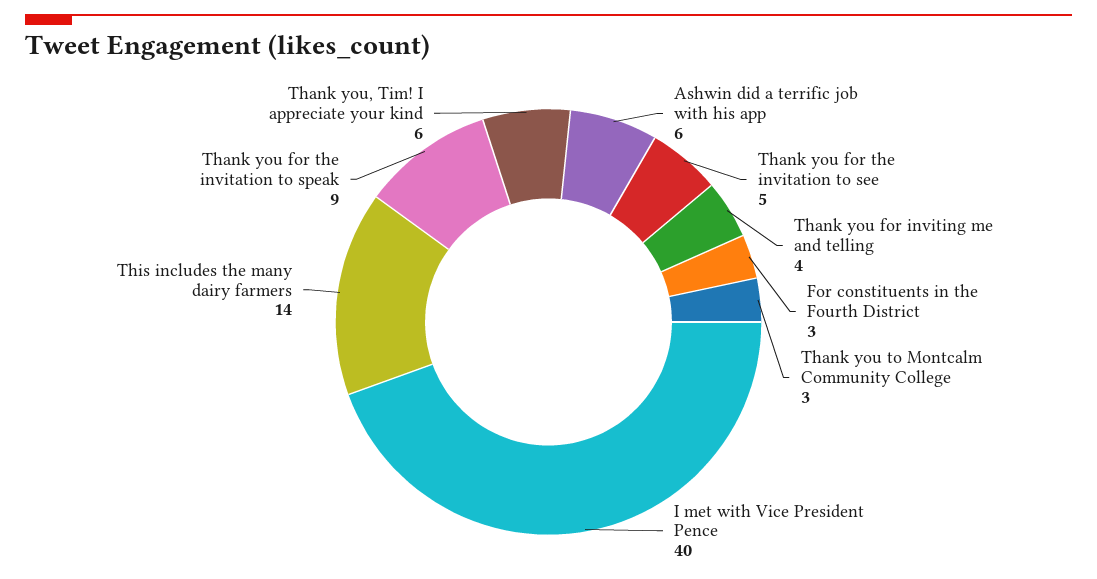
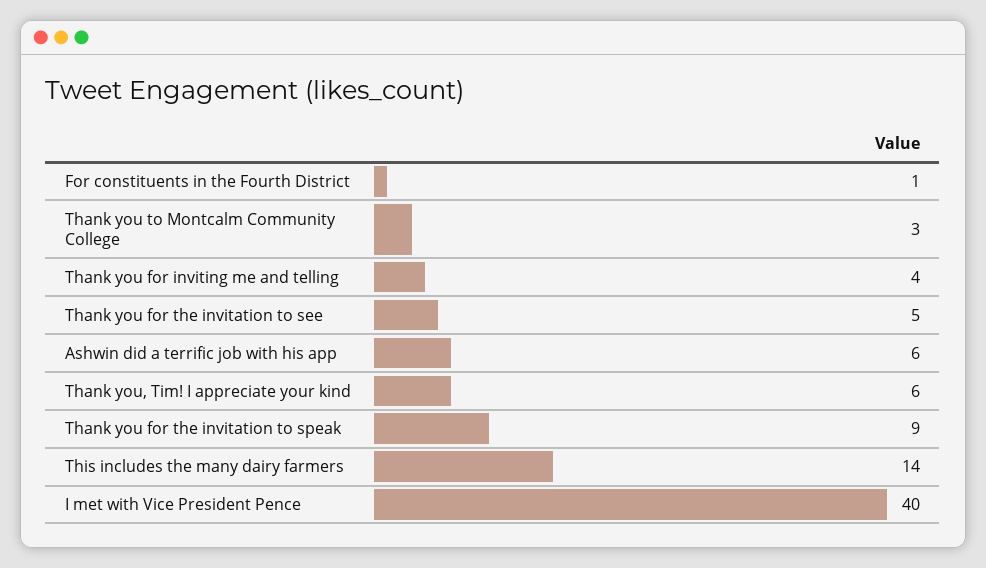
  {
    "Ashwin did a terrific job with his app": 6,
    "Thank you for the invitation to see": 5,
    "Thank you for inviting me and telling": 4,
-   "For constituents in the Fourth District": 3,
+   "For constituents in the Fourth District": 1,
    "Thank you to Montcalm Community College": 3,
    "I met with Vice President Pence": 40,
    "This includes the many dairy farmers": 14,
    "Thank you for the invitation to speak": 9,
    "Thank you, Tim! I appreciate your kind": 6
  }

